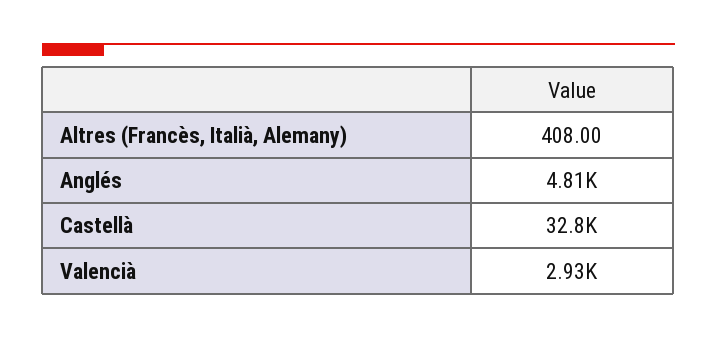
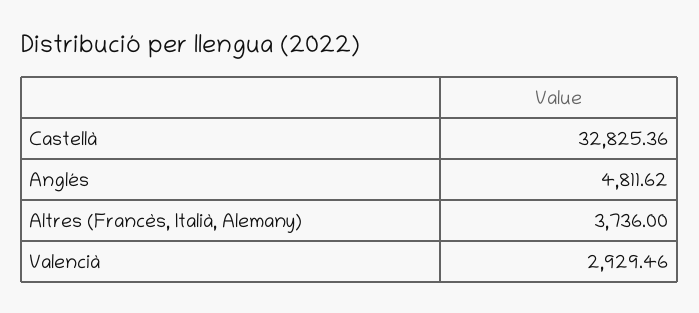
  {
-   "Altres (Francès, Italià, Alemany)": 408,
+   "Altres (Francès, Italià, Alemany)": 3736,
    "Anglés": 4811.62,
    "Castellà": 32825.36,
    "Valencià": 2929.46
  }

